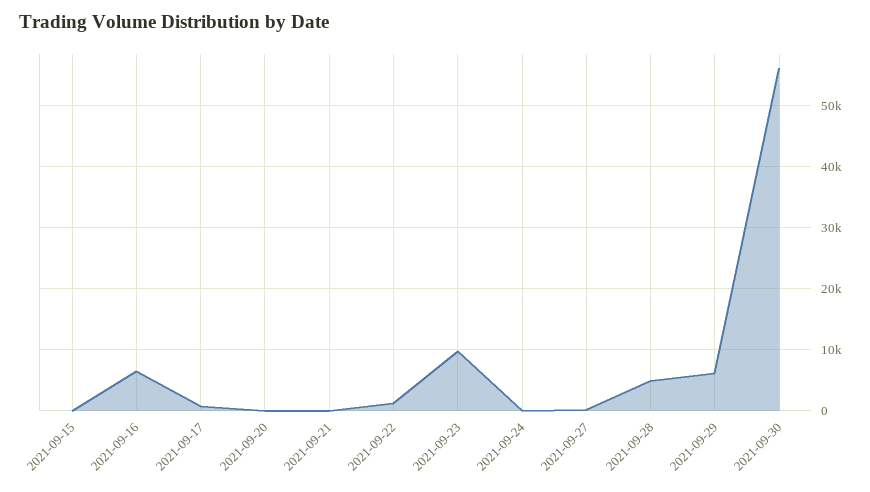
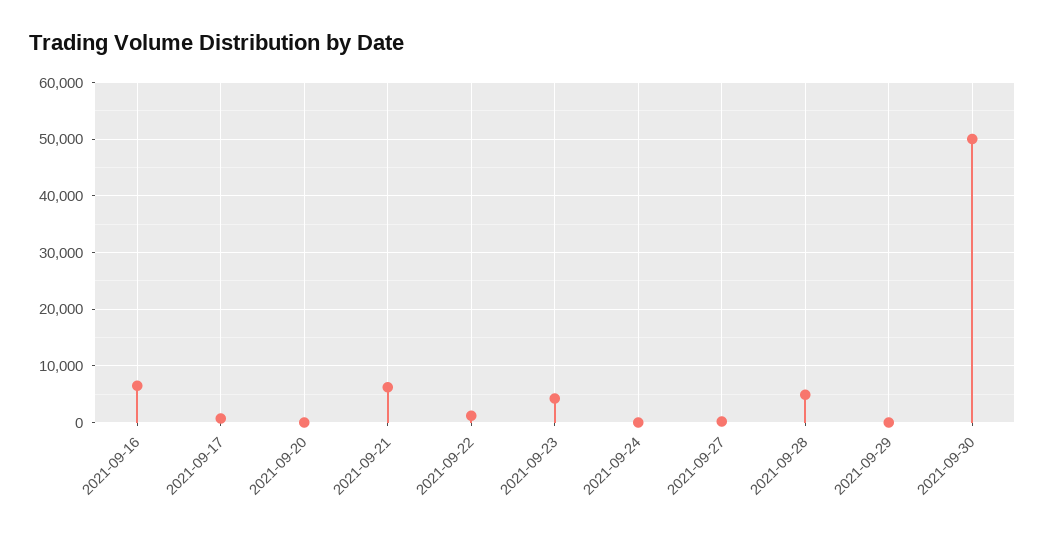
  {
-   "2021-09-15": 0,
    "2021-09-16": 6000,
    "2021-09-17": 1000,
    "2021-09-20": 0,
-   "2021-09-21": 0,
+   "2021-09-21": 6000,
    "2021-09-22": 1000,
-   "2021-09-23": 10000,
+   "2021-09-23": 4000,
    "2021-09-24": 0,
    "2021-09-27": 0,
    "2021-09-28": 5000,
-   "2021-09-29": 6000,
+   "2021-09-29": 0,
-   "2021-09-30": 56000
+   "2021-09-30": 50000
  }

